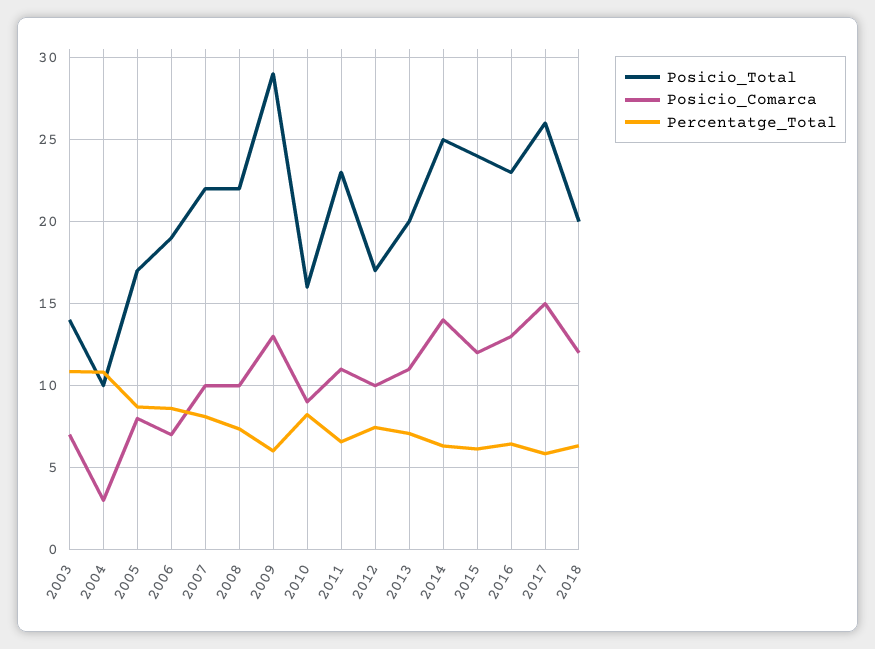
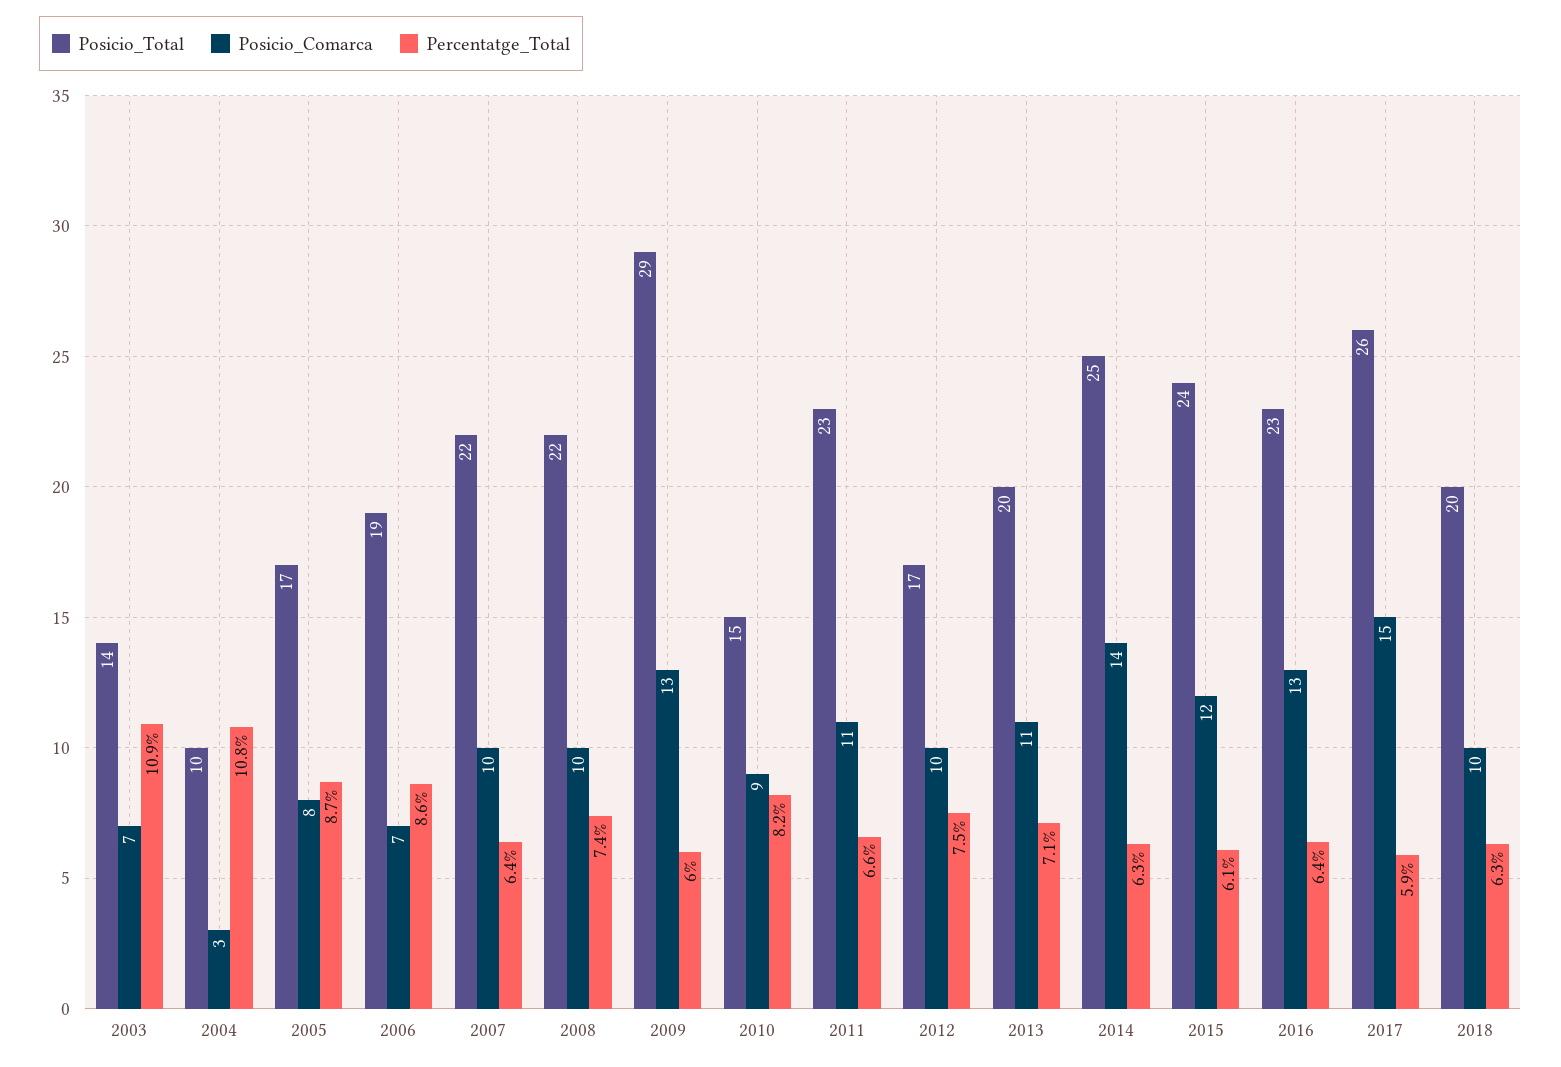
  {
    "Posicio_Total": {
      "2003": 14,
      "2004": 10,
      "2005": 17,
      "2006": 19,
      "2007": 22,
      "2008": 22,
      "2009": 29,
-     "2010": 16,
+     "2010": 15,
      "2011": 23,
      "2012": 17,
      "2013": 20,
      "2014": 25,
      "2015": 24,
      "2016": 23,
      "2017": 26,
      "2018": 20
    },
    "Posicio_Comarca": {
      "2003": 7,
      "2004": 3,
      "2005": 8,
      "2006": 7,
      "2007": 10,
      "2008": 10,
      "2009": 13,
      "2010": 9,
      "2011": 11,
      "2012": 10,
      "2013": 11,
      "2014": 14,
      "2015": 12,
      "2016": 13,
      "2017": 15,
-     "2018": 12
+     "2018": 10
    },
    "Percentatge_Total": {
      "2003": 10.9,
      "2004": 10.8,
      "2005": 8.7,
      "2006": 8.6,
-     "2007": 8,
+     "2007": 6.4,
      "2008": 7.4,
      "2009": 6,
      "2010": 8.2,
      "2011": 6.6,
      "2012": 7.5,
      "2013": 7.1,
      "2014": 6.3,
      "2015": 6.1,
      "2016": 6.4,
      "2017": 5.9,
      "2018": 6.3
    }
  }

